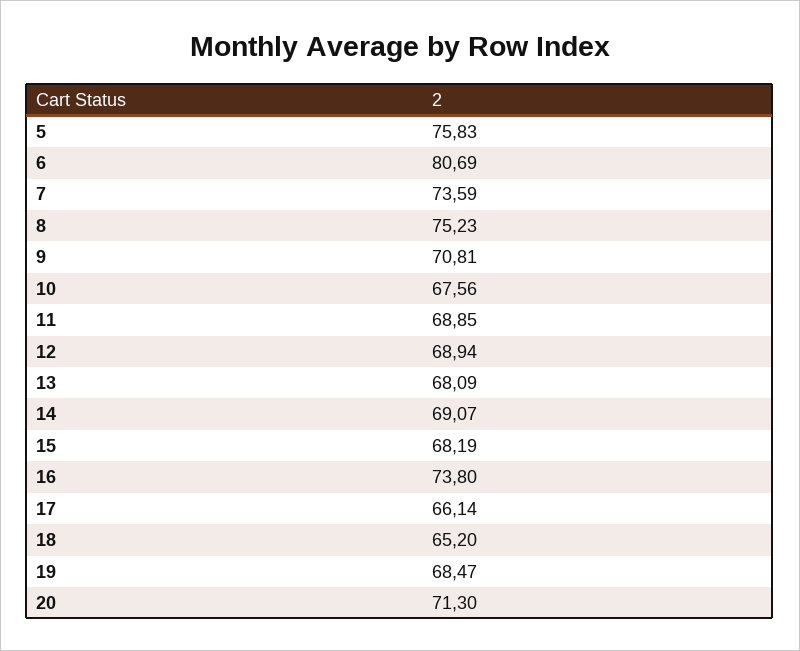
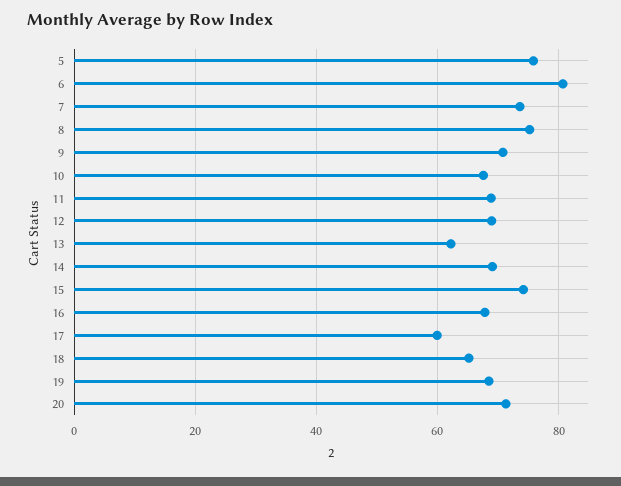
  {
    "5": 75.83,
    "6": 80.69,
    "7": 73.59,
    "8": 75.23,
    "9": 70.81,
    "10": 67.56,
    "11": 68.85,
    "12": 68.94,
-   "13": 68.09,
+   "13": 62,
    "14": 69.07,
-   "15": 68.19,
+   "15": 74,
-   "16": 73.8,
+   "16": 68,
-   "17": 66.14,
+   "17": 60,
    "18": 65.2,
    "19": 68.47,
    "20": 71.3
  }

